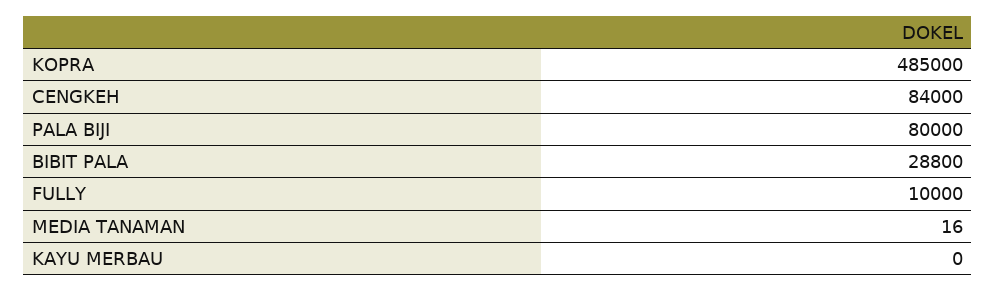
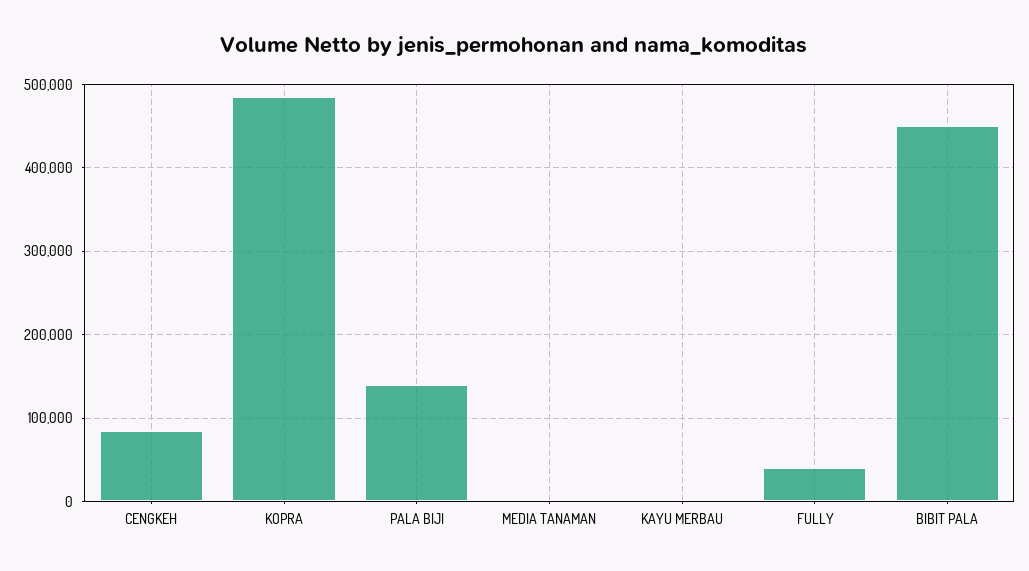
  {
    "KOPRA": 485000,
    "CENGKEH": 84000,
-   "PALA BIJI": 80000,
+   "PALA BIJI": 140000,
-   "BIBIT PALA": 28800,
+   "BIBIT PALA": 450000,
-   "FULLY": 10000,
+   "FULLY": 40000,
    "MEDIA TANAMAN": 16,
    "KAYU MERBAU": 0
  }

